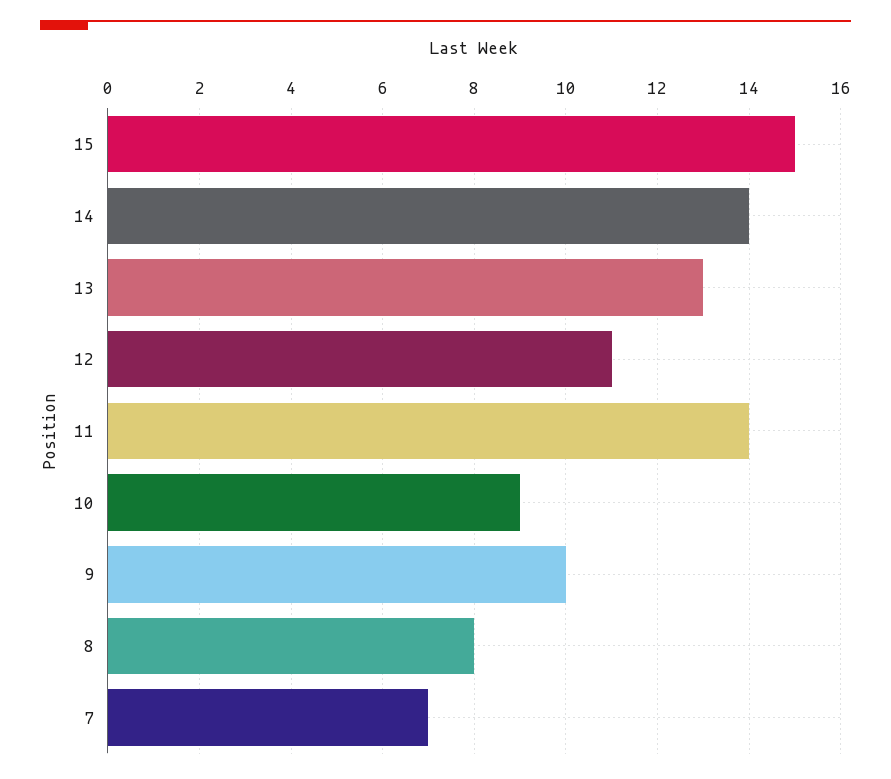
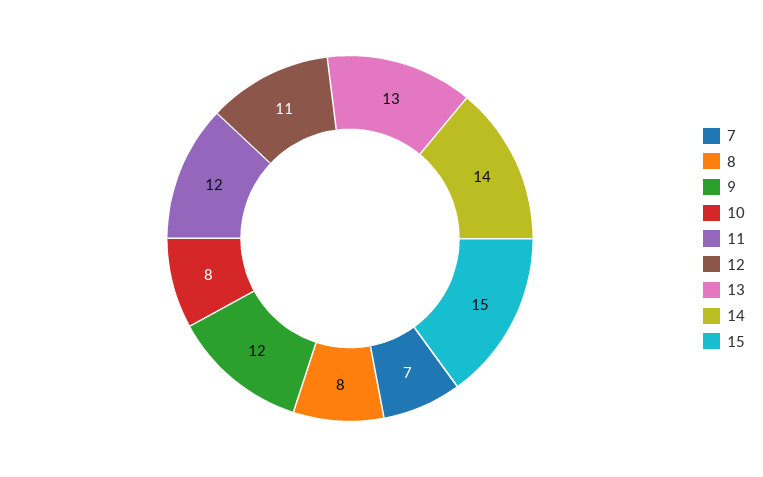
  {
    "15": 15,
    "14": 14,
    "13": 13,
    "12": 11,
-   "11": 14,
+   "11": 12,
-   "10": 9,
+   "10": 8,
-   "9": 10,
+   "9": 12,
    "8": 8,
    "7": 7
  }

